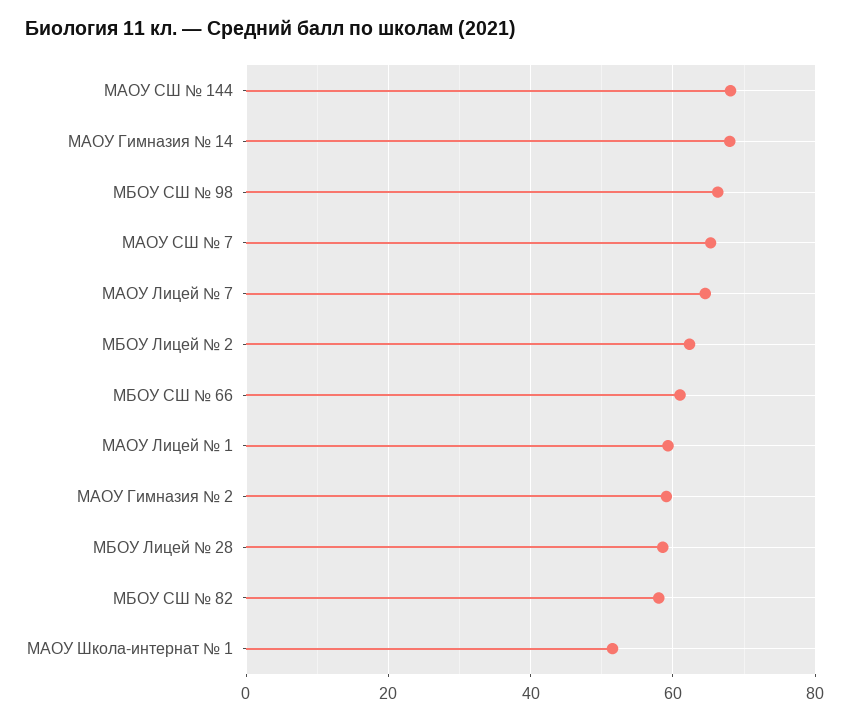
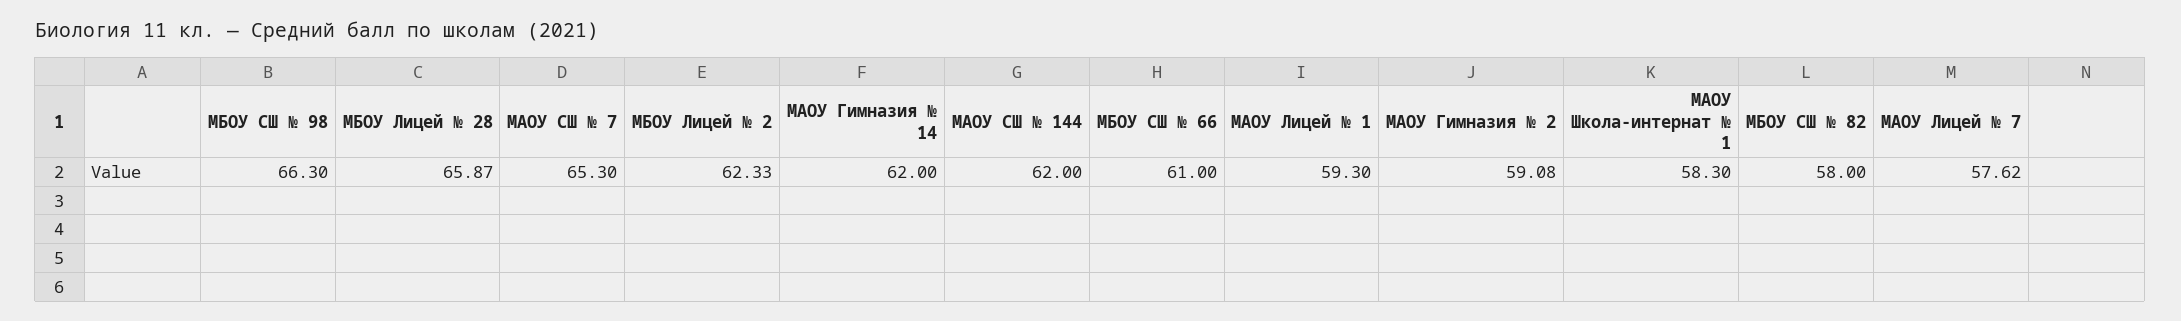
  {
-   "МАОУ СШ № 144": 68,
+   "МАОУ СШ № 144": 62,
-   "МАОУ Гимназия № 14": 68,
+   "МАОУ Гимназия № 14": 62,
    "МБОУ СШ № 98": 66.3,
    "МАОУ СШ № 7": 65.3,
-   "МАОУ Лицей № 7": 64,
+   "МАОУ Лицей № 7": 57.62,
    "МБОУ Лицей № 2": 62.33,
    "МБОУ СШ № 66": 61,
    "МАОУ Лицей № 1": 59.3,
    "МАОУ Гимназия № 2": 59.08,
-   "МБОУ Лицей № 28": 58,
+   "МБОУ Лицей № 28": 65.87,
    "МБОУ СШ № 82": 58,
-   "МАОУ Школа-интернат № 1": 52
+   "МАОУ Школа-интернат № 1": 58.3
  }

